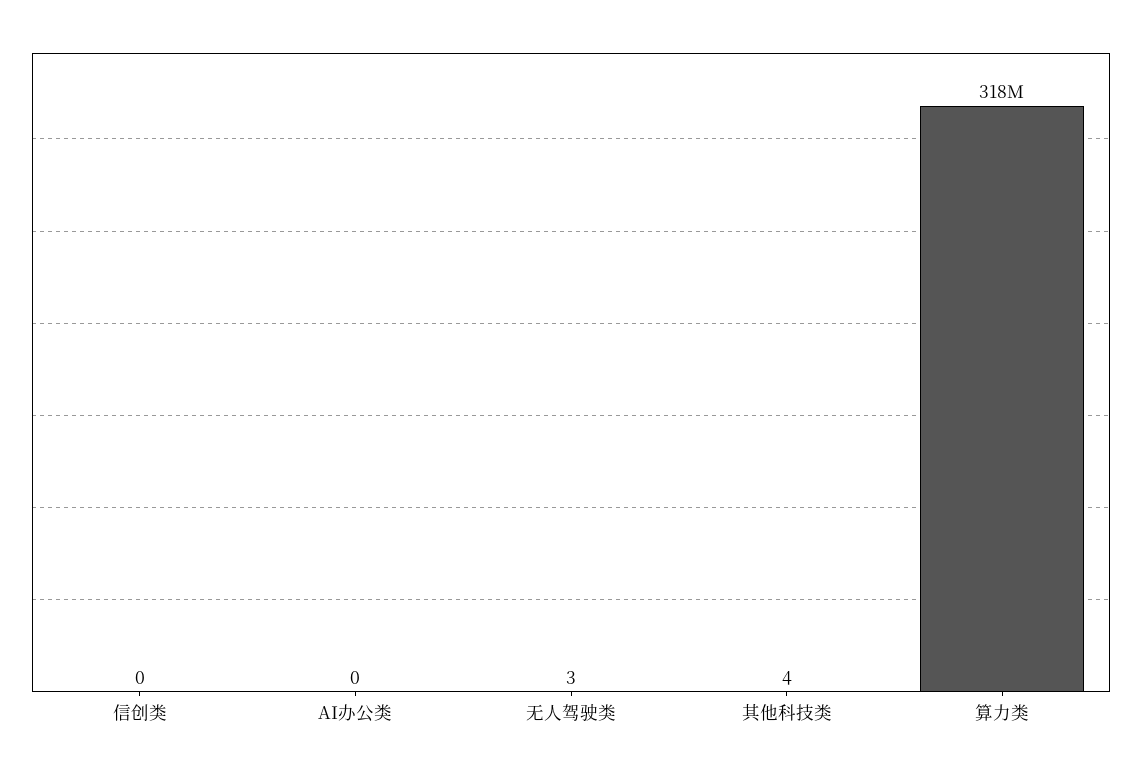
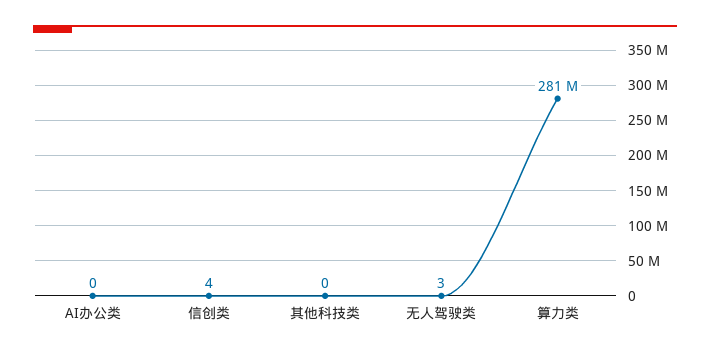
  {
-   "信创类": 0,
+   "信创类": 4,
    "AI办公类": 0,
    "无人驾驶类": 3,
-   "其他科技类": 4,
+   "其他科技类": 0,
-   "算力类": 318000000
+   "算力类": 281000000
  }

